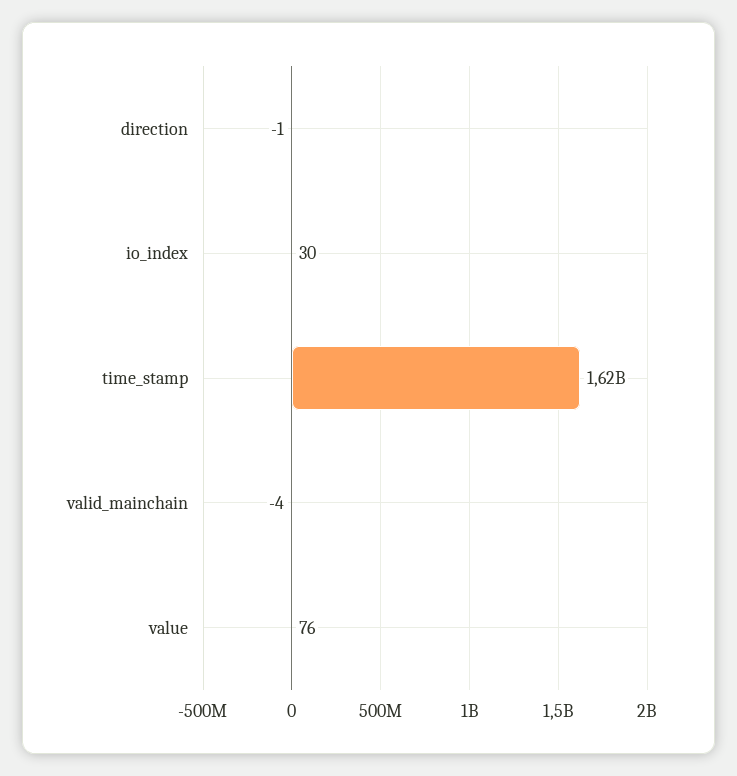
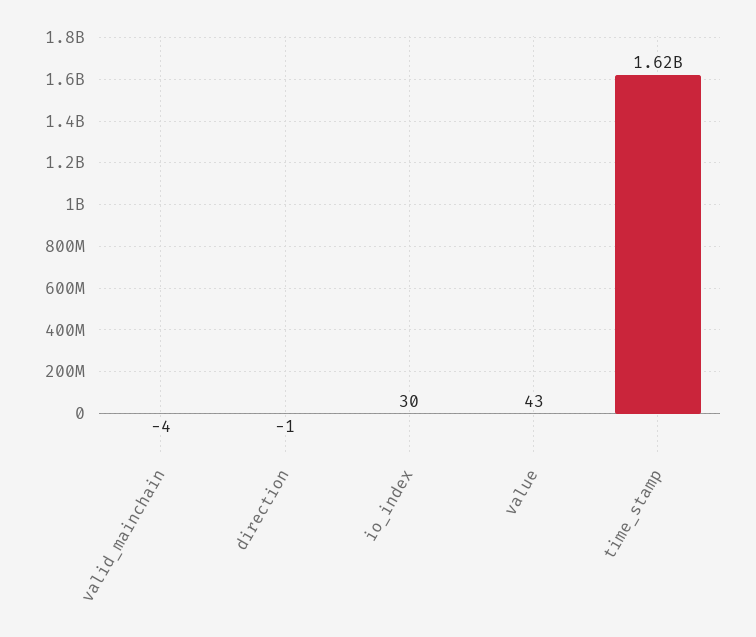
  {
    "direction": -1,
    "io_index": 30,
    "time_stamp": 1620000000,
    "valid_mainchain": -4,
-   "value": 76
+   "value": 43
  }

